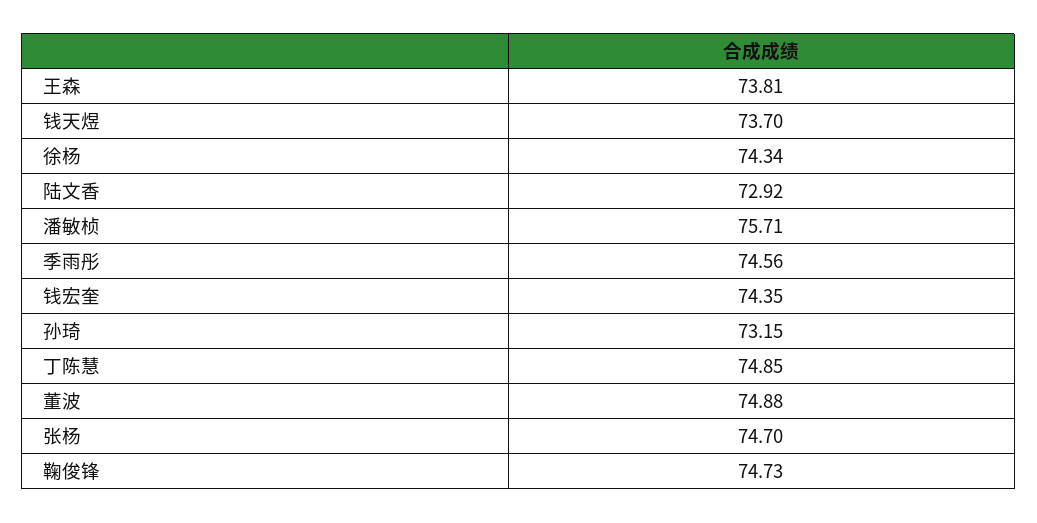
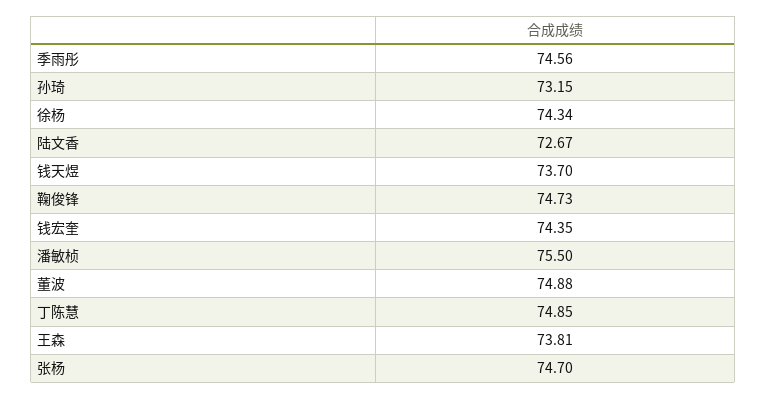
  {
    "王森": 73.81,
    "钱天煜": 73.7,
    "徐杨": 74.34,
-   "陆文香": 72.92,
+   "陆文香": 72.67,
-   "潘敏桢": 75.71,
+   "潘敏桢": 75.5,
    "季雨彤": 74.56,
    "钱宏奎": 74.35,
    "孙琦": 73.15,
    "丁陈慧": 74.85,
    "董波": 74.88,
    "张杨": 74.7,
    "鞠俊锋": 74.73
  }

